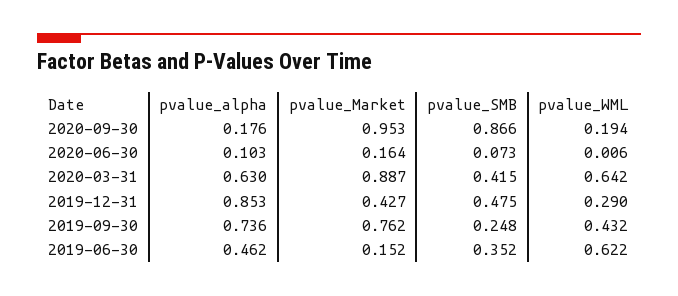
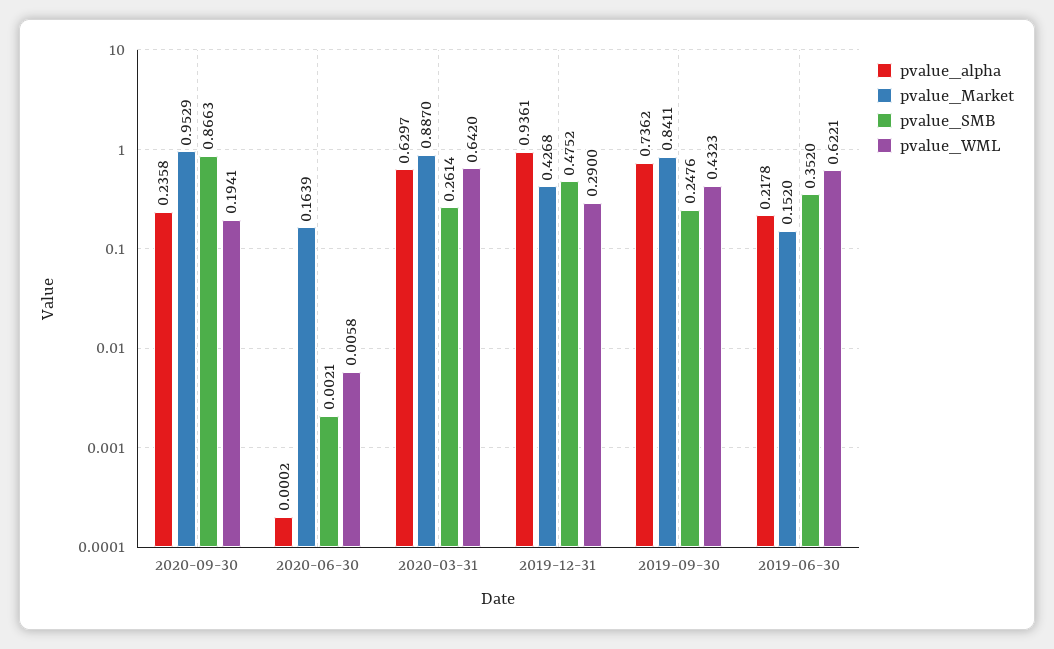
  {
    "pvalue_alpha": {
-     "2020-09-30": 0.176,
+     "2020-09-30": 0.2358,
-     "2020-06-30": 0.103,
+     "2020-06-30": 0.0002,
      "2020-03-31": 0.6297,
-     "2019-12-31": 0.853,
+     "2019-12-31": 0.9361,
      "2019-09-30": 0.7362,
-     "2019-06-30": 0.462
+     "2019-06-30": 0.2178
    },
    "pvalue_Market": {
      "2020-09-30": 0.9529,
      "2020-06-30": 0.1639,
      "2020-03-31": 0.887,
      "2019-12-31": 0.4268,
-     "2019-09-30": 0.762,
+     "2019-09-30": 0.8411,
      "2019-06-30": 0.152
    },
    "pvalue_SMB": {
      "2020-09-30": 0.8663,
-     "2020-06-30": 0.073,
+     "2020-06-30": 0.0021,
-     "2020-03-31": 0.415,
+     "2020-03-31": 0.2614,
      "2019-12-31": 0.4752,
      "2019-09-30": 0.2476,
      "2019-06-30": 0.352
    },
    "pvalue_WML": {
      "2020-09-30": 0.1941,
      "2020-06-30": 0.0058,
      "2020-03-31": 0.642,
      "2019-12-31": 0.29,
      "2019-09-30": 0.4323,
      "2019-06-30": 0.6221
    }
  }

